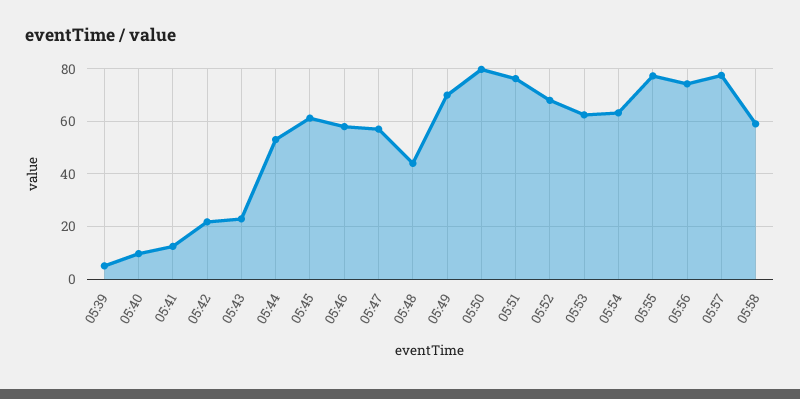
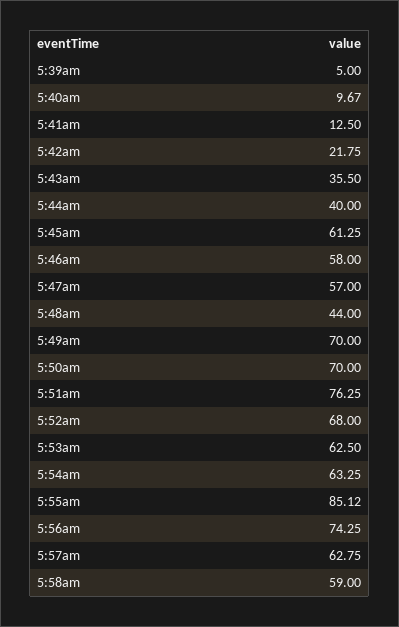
  {
    "05:39": 5,
    "05:40": 9.67,
    "05:41": 12.5,
    "05:42": 21.75,
-   "05:43": 22.5,
+   "05:43": 35.5,
-   "05:44": 52.5,
+   "05:44": 40,
    "05:45": 61.25,
    "05:46": 58,
    "05:47": 57,
    "05:48": 44,
    "05:49": 70,
-   "05:50": 80,
+   "05:50": 70,
    "05:51": 76.25,
    "05:52": 68,
    "05:53": 62.5,
    "05:54": 63.25,
-   "05:55": 77.5,
+   "05:55": 85.12,
    "05:56": 74.25,
-   "05:57": 77.5,
+   "05:57": 62.75,
    "05:58": 59
  }

